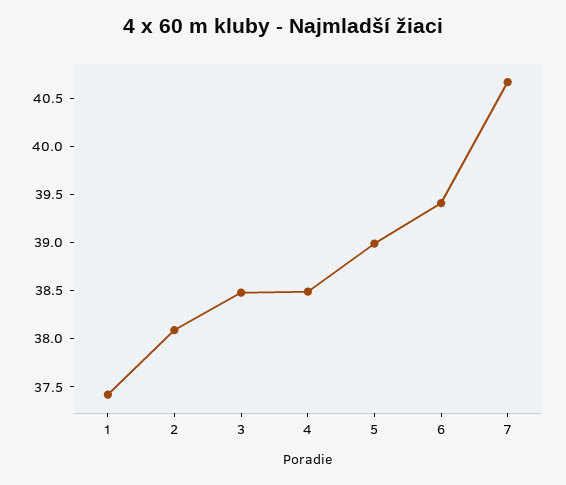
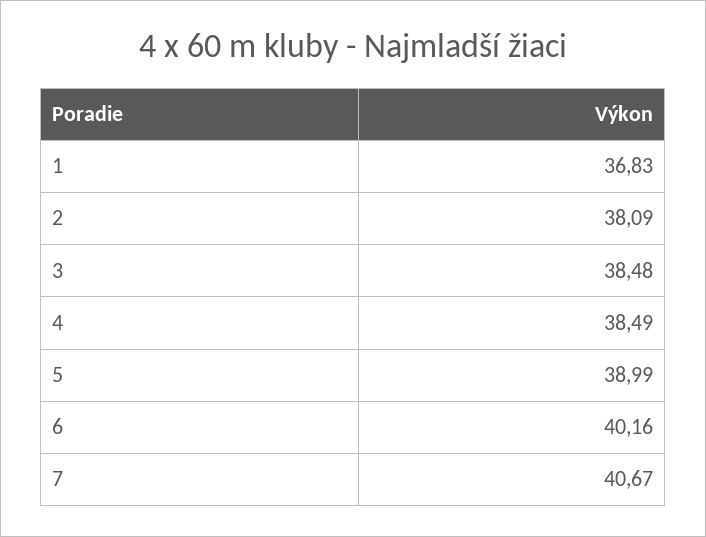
  {
-   "1": 37.4,
+   "1": 36.83,
    "2": 38.09,
    "3": 38.48,
    "4": 38.49,
    "5": 38.99,
-   "6": 39.4,
+   "6": 40.16,
    "7": 40.67
  }

